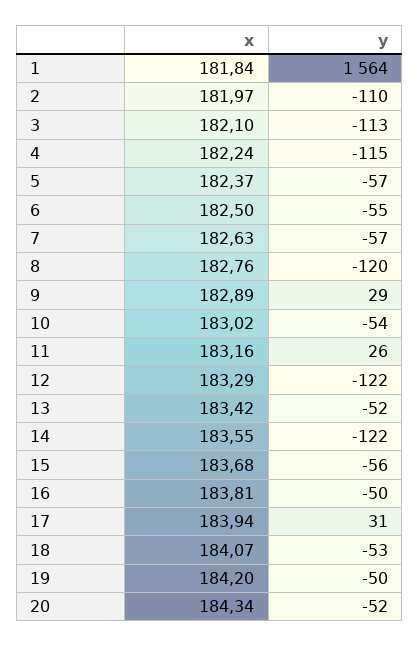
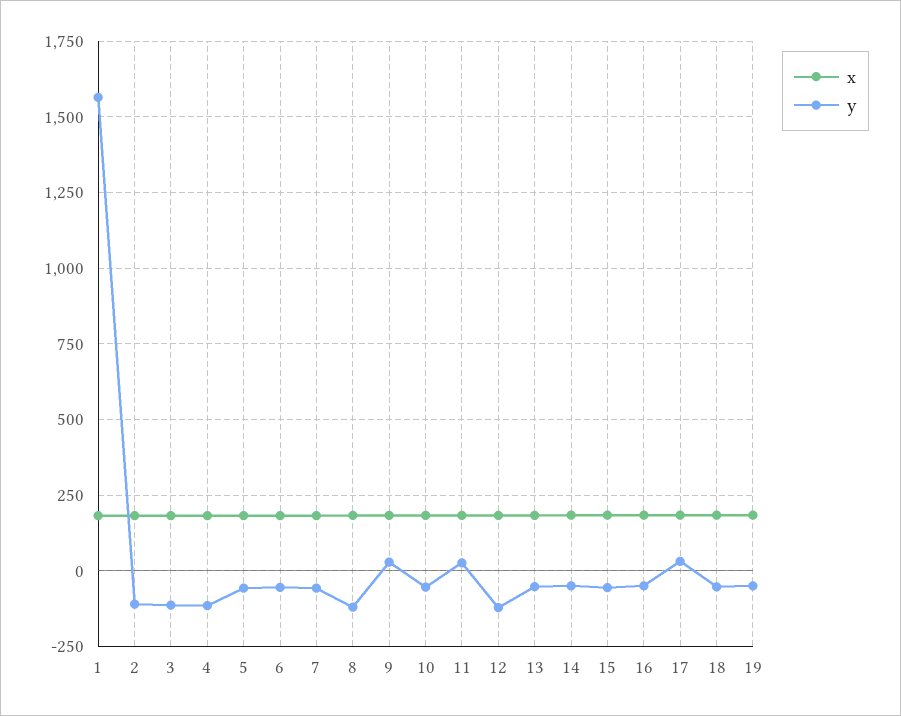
  {
    "x": {
      "1": 181.84,
      "2": 181.97,
      "3": 182.1,
      "4": 182.24,
      "5": 182.37,
      "6": 182.5,
      "7": 182.63,
      "8": 182.76,
      "9": 182.89,
      "10": 183.02,
      "11": 183.16,
      "12": 183.29,
      "13": 183.42,
      "14": 183.55,
      "15": 183.68,
      "16": 183.81,
      "17": 183.94,
      "18": 184.07,
-     "19": 184.2,
+     "19": 184.2
-     "20": 184.34
    },
    "y": {
      "1": 1564,
      "2": -110,
      "3": -113,
      "4": -115,
      "5": -57,
      "6": -55,
      "7": -57,
      "8": -120,
      "9": 29,
      "10": -54,
      "11": 26,
      "12": -122,
      "13": -52,
-     "14": -122,
+     "14": -50,
      "15": -56,
      "16": -50,
      "17": 31,
      "18": -53,
-     "19": -50,
+     "19": -50
-     "20": -52
    }
  }

